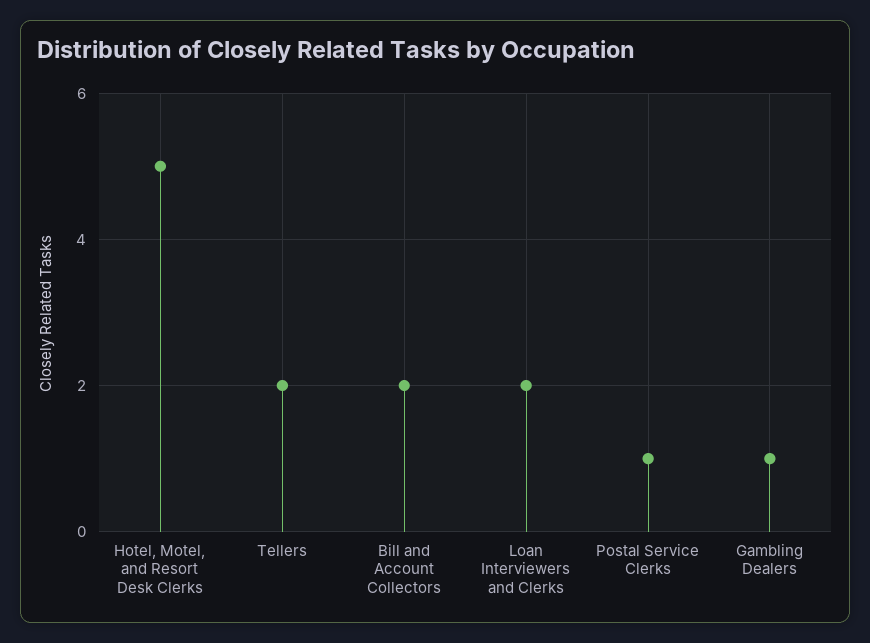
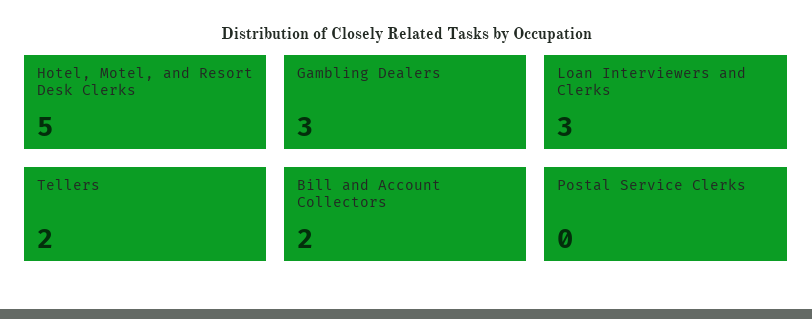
  {
    "Hotel, Motel, and Resort Desk Clerks": 5,
    "Tellers": 2,
    "Bill and Account Collectors": 2,
-   "Loan Interviewers and Clerks": 2,
+   "Loan Interviewers and Clerks": 3,
-   "Postal Service Clerks": 1,
+   "Postal Service Clerks": 0,
-   "Gambling Dealers": 1
+   "Gambling Dealers": 3
  }

